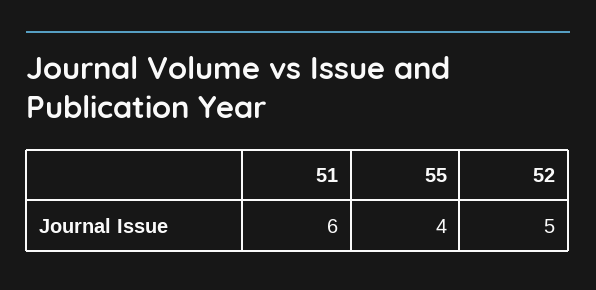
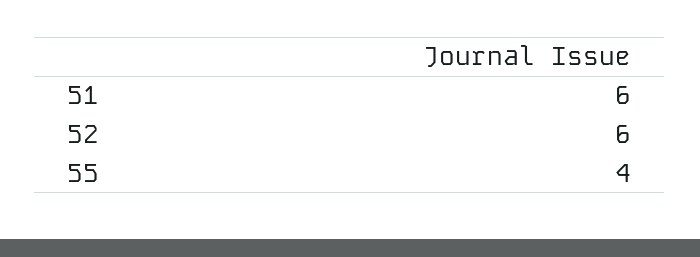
  {
    "51": 6,
    "55": 4,
-   "52": 5
+   "52": 6
  }

